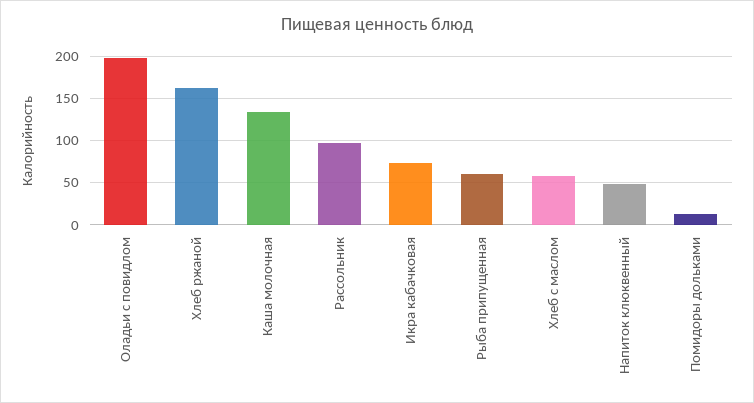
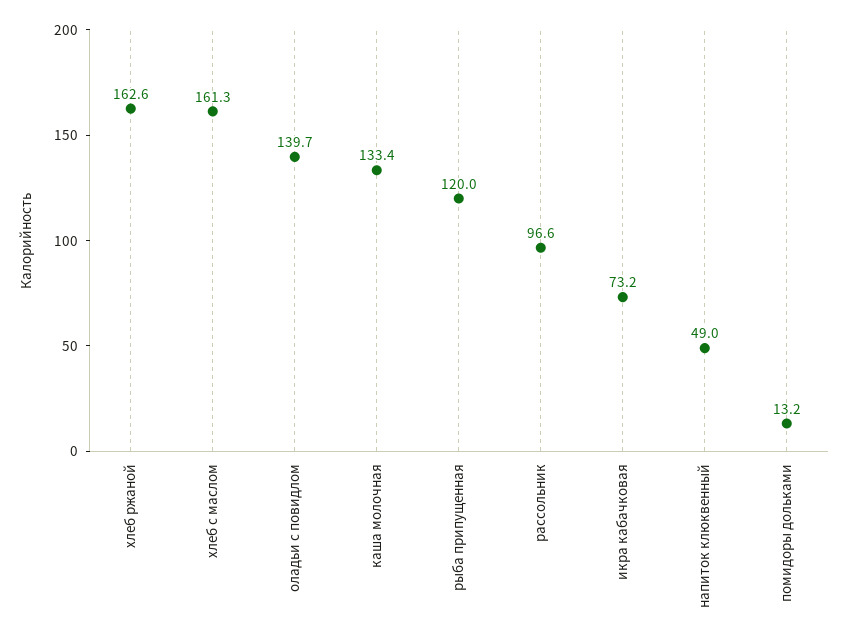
  {
-   "Оладьи с повидлом": 200,
+   "Оладьи с повидлом": 139.7,
    "Хлеб ржаной": 162.6,
    "Каша молочная": 133.4,
    "Рассольник": 96.6,
    "Икра кабачковая": 73.2,
-   "Рыба припущенная": 60,
+   "Рыба припущенная": 120,
-   "Хлеб с маслом": 60,
+   "Хлеб с маслом": 161.3,
    "Напиток клюквенный": 49,
    "Помидоры дольками": 13.2
  }

